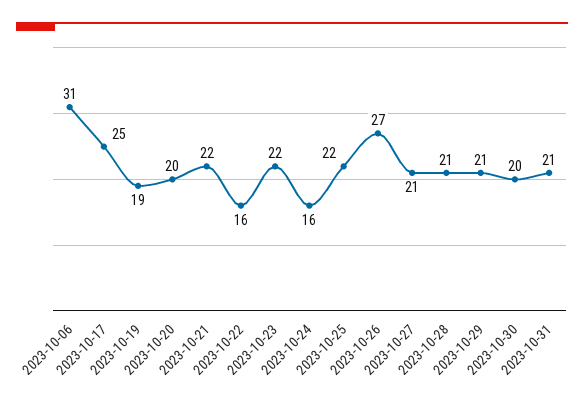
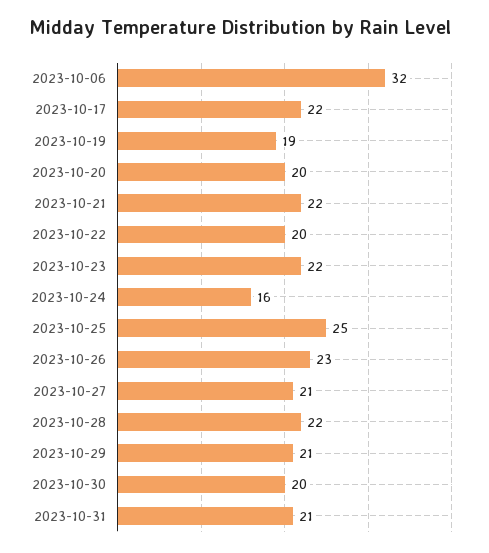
  {
-   "2023-10-06": 31,
+   "2023-10-06": 32,
-   "2023-10-17": 25,
+   "2023-10-17": 22,
    "2023-10-19": 19,
    "2023-10-20": 20,
    "2023-10-21": 22,
-   "2023-10-22": 16,
+   "2023-10-22": 20,
    "2023-10-23": 22,
    "2023-10-24": 16,
-   "2023-10-25": 22,
+   "2023-10-25": 25,
-   "2023-10-26": 27,
+   "2023-10-26": 23,
    "2023-10-27": 21,
-   "2023-10-28": 21,
+   "2023-10-28": 22,
    "2023-10-29": 21,
    "2023-10-30": 20,
    "2023-10-31": 21
  }

